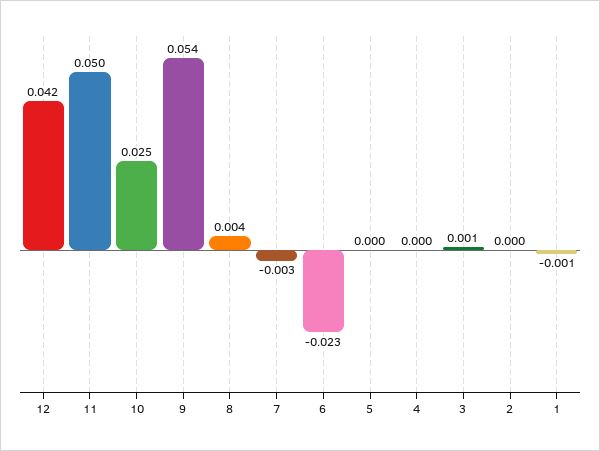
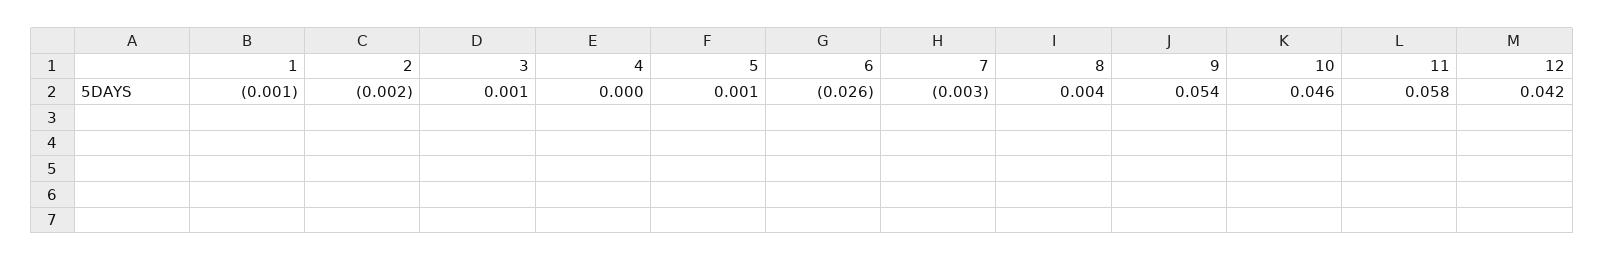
  {
    "12": 0.042,
-   "11": 0.05,
+   "11": 0.058,
-   "10": 0.025,
+   "10": 0.046,
    "9": 0.054,
    "8": 0.004,
    "7": -0.003,
-   "6": -0.023,
+   "6": -0.026,
-   "5": 0,
+   "5": 0.001,
    "4": 0,
    "3": 0.001,
-   "2": 0,
+   "2": -0.002,
    "1": -0.001
  }

